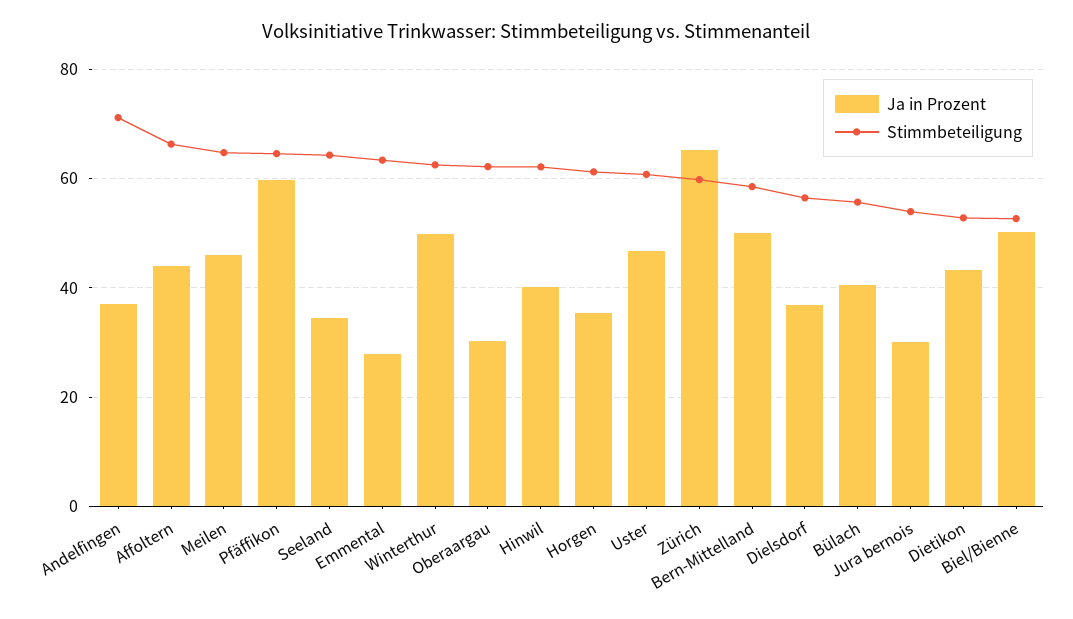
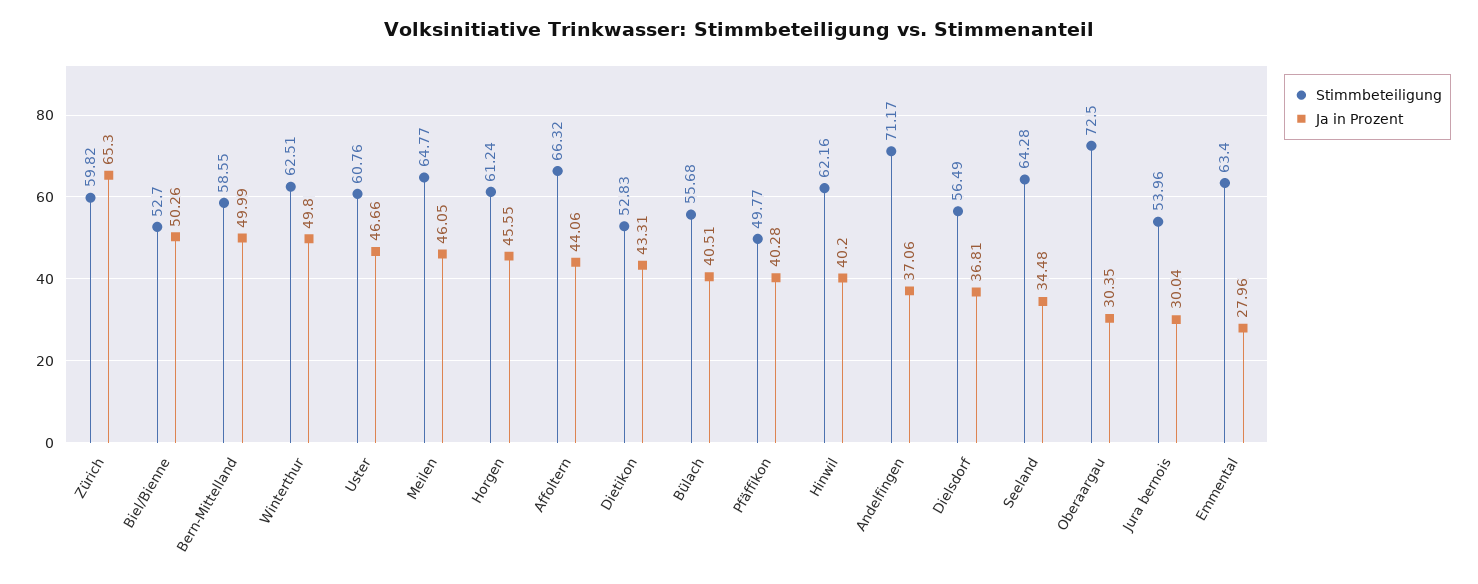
  {
    "Ja in Prozent": {
      "Andelfingen": 37.06,
      "Affoltern": 44.06,
      "Meilen": 46.05,
-     "Pfäffikon": 60,
+     "Pfäffikon": 40.28,
      "Seeland": 34.48,
      "Emmental": 27.96,
      "Winterthur": 49.8,
      "Oberaargau": 30.35,
      "Hinwil": 40.2,
-     "Horgen": 36,
+     "Horgen": 45.55,
      "Uster": 46.66,
      "Zürich": 65.3,
      "Bern-Mittelland": 49.99,
      "Dielsdorf": 36.81,
      "Bülach": 40.51,
      "Jura bernois": 30.04,
      "Dietikon": 43.31,
      "Biel/Bienne": 50.26
    },
    "Stimmbeteiligung": {
      "Andelfingen": 71.17,
      "Affoltern": 66.32,
      "Meilen": 64.77,
-     "Pfäffikon": 64,
+     "Pfäffikon": 49.77,
      "Seeland": 64.28,
      "Emmental": 63.4,
      "Winterthur": 62.51,
-     "Oberaargau": 62,
+     "Oberaargau": 72.5,
      "Hinwil": 62.16,
      "Horgen": 61.24,
      "Uster": 60.76,
      "Zürich": 59.82,
      "Bern-Mittelland": 58.55,
      "Dielsdorf": 56.49,
      "Bülach": 55.68,
      "Jura bernois": 53.96,
      "Dietikon": 52.83,
      "Biel/Bienne": 52.7
    }
  }

